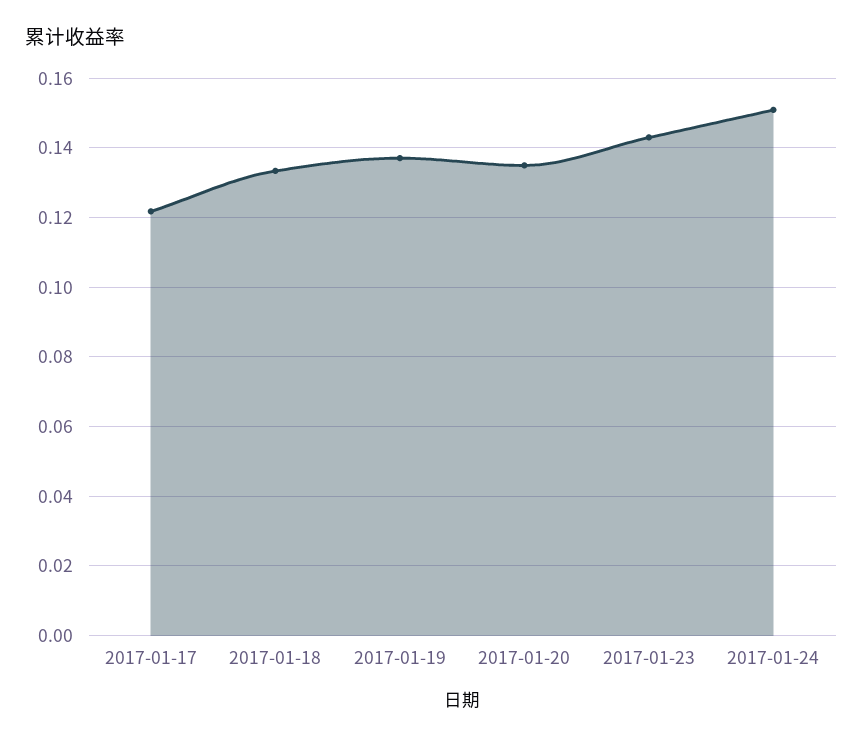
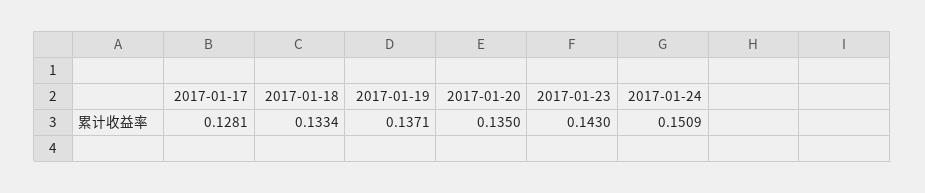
  {
-   "2017-01-17": 0.122,
+   "2017-01-17": 0.1281,
    "2017-01-18": 0.1334,
    "2017-01-19": 0.1371,
    "2017-01-20": 0.135,
    "2017-01-23": 0.143,
    "2017-01-24": 0.1509
  }

